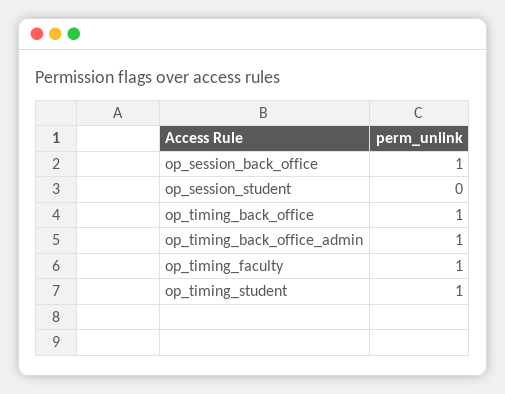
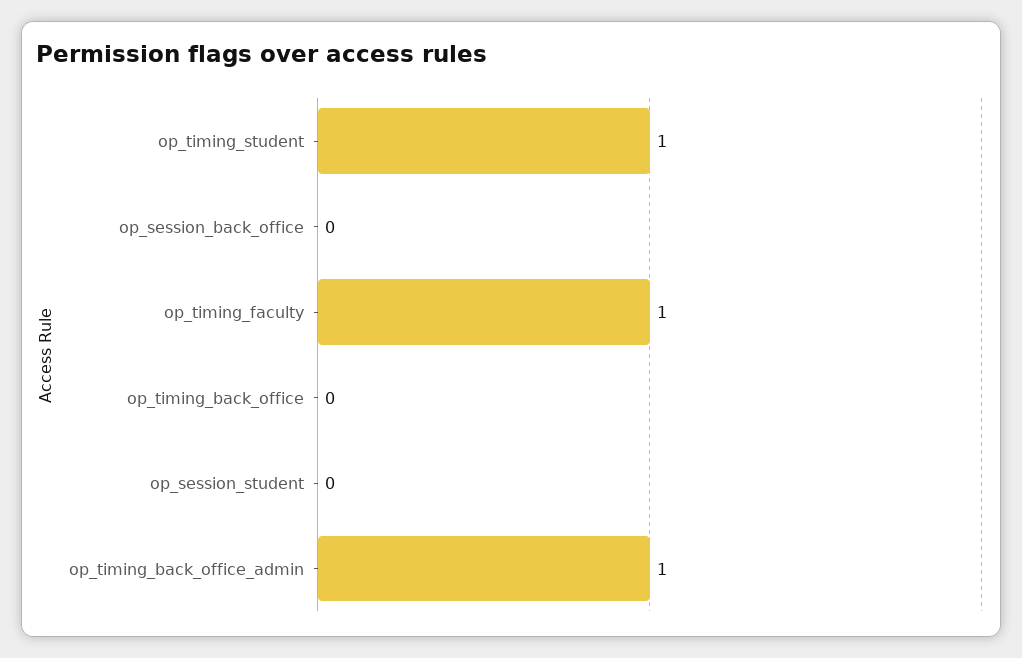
  {
-   "op_session_back_office": 1,
+   "op_session_back_office": 0,
    "op_session_student": 0,
-   "op_timing_back_office": 1,
+   "op_timing_back_office": 0,
    "op_timing_back_office_admin": 1,
    "op_timing_faculty": 1,
    "op_timing_student": 1
  }

